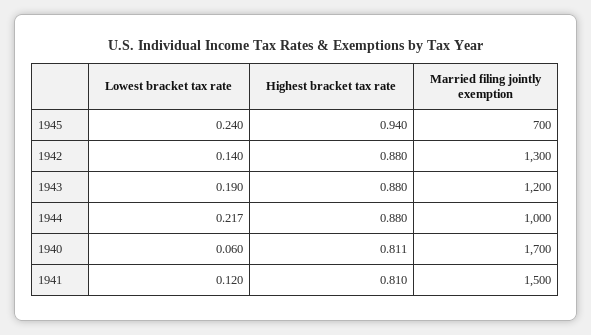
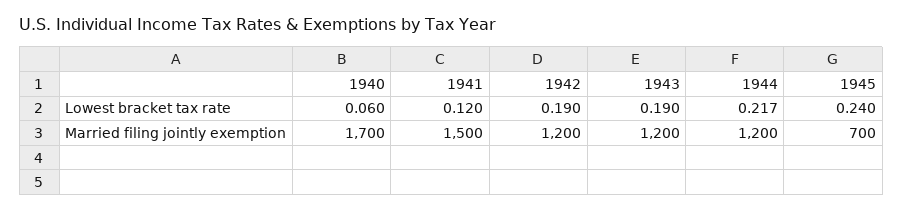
  {
    "Lowest bracket tax rate": {
      "1945": 0.24,
-     "1942": 0.14,
+     "1942": 0.19,
      "1943": 0.19,
      "1944": 0.217,
      "1940": 0.06,
      "1941": 0.12
    },
-   "Highest bracket tax rate": {
-     "1945": 0.94,
-     "1942": 0.88,
-     "1943": 0.88,
-     "1944": 0.88,
-     "1940": 0.811,
-     "1941": 0.81
-   },
    "Married filing jointly exemption": {
      "1945": 700,
-     "1942": 1300,
+     "1942": 1200,
      "1943": 1200,
-     "1944": 1000,
+     "1944": 1200,
      "1940": 1700,
      "1941": 1500
    }
  }

